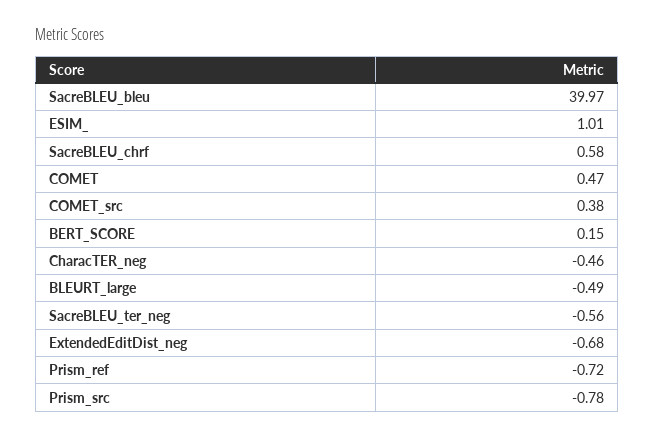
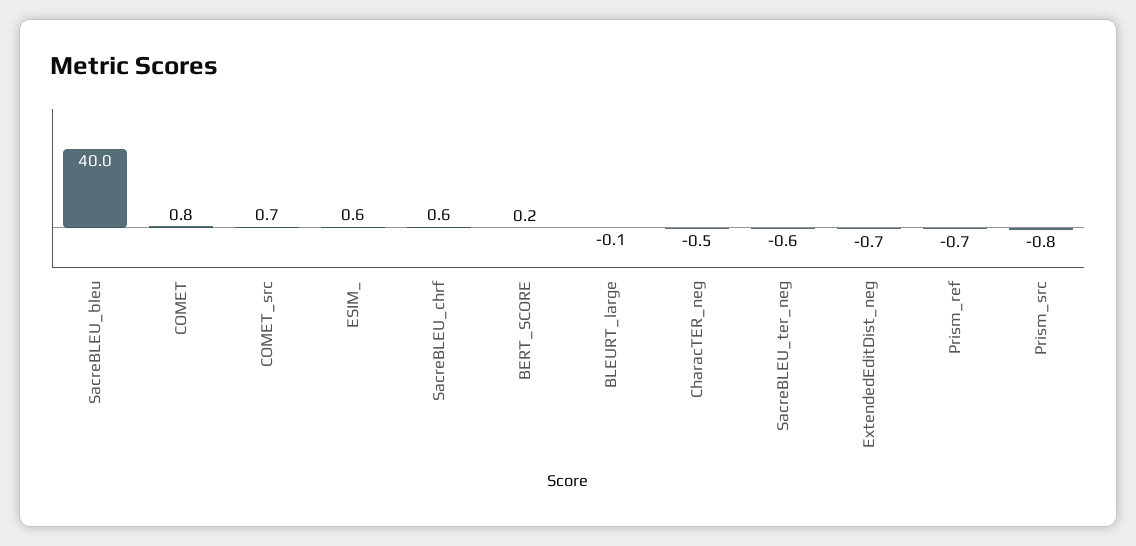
  {
    "SacreBLEU_bleu": 39.97,
-   "ESIM_": 1.01,
+   "ESIM_": 0.6,
    "SacreBLEU_chrf": 0.58,
-   "COMET": 0.47,
+   "COMET": 0.8,
-   "COMET_src": 0.38,
+   "COMET_src": 0.7,
    "BERT_SCORE": 0.15,
    "CharacTER_neg": -0.46,
-   "BLEURT_large": -0.49,
+   "BLEURT_large": -0.1,
    "SacreBLEU_ter_neg": -0.56,
    "ExtendedEditDist_neg": -0.68,
    "Prism_ref": -0.72,
    "Prism_src": -0.78
  }

